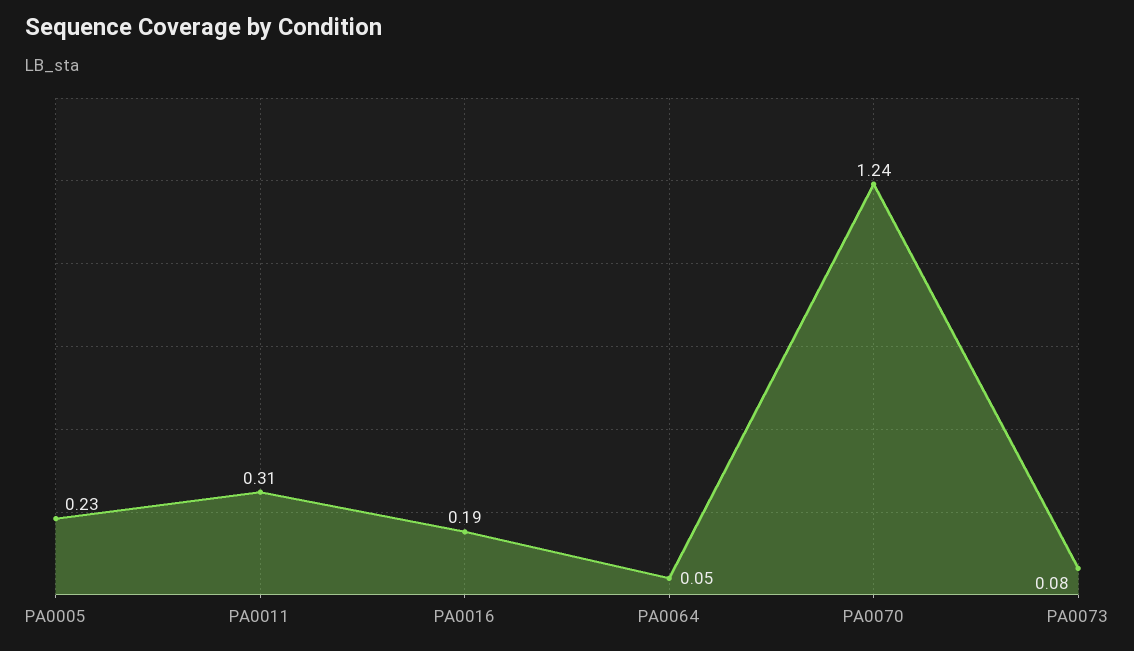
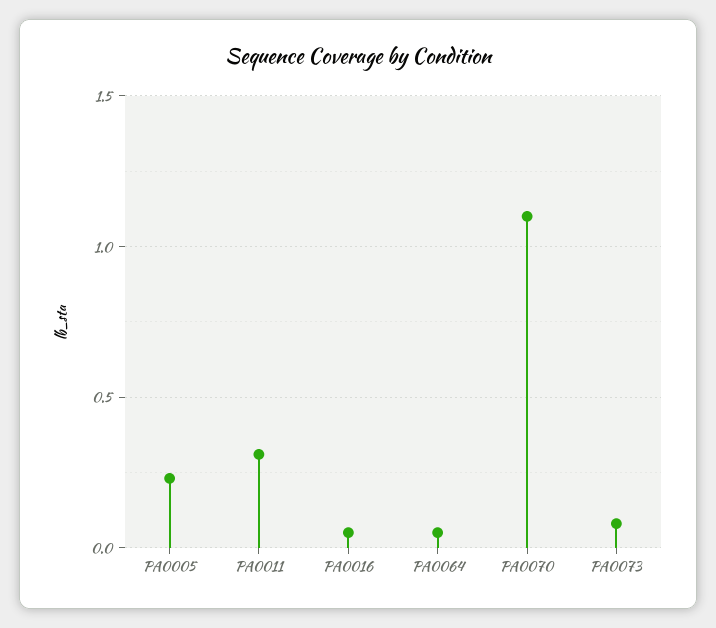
  {
    "PA0005": 0.23,
    "PA0011": 0.31,
-   "PA0016": 0.19,
+   "PA0016": 0.05,
    "PA0064": 0.05,
-   "PA0070": 1.24,
+   "PA0070": 1.1,
    "PA0073": 0.08
  }

